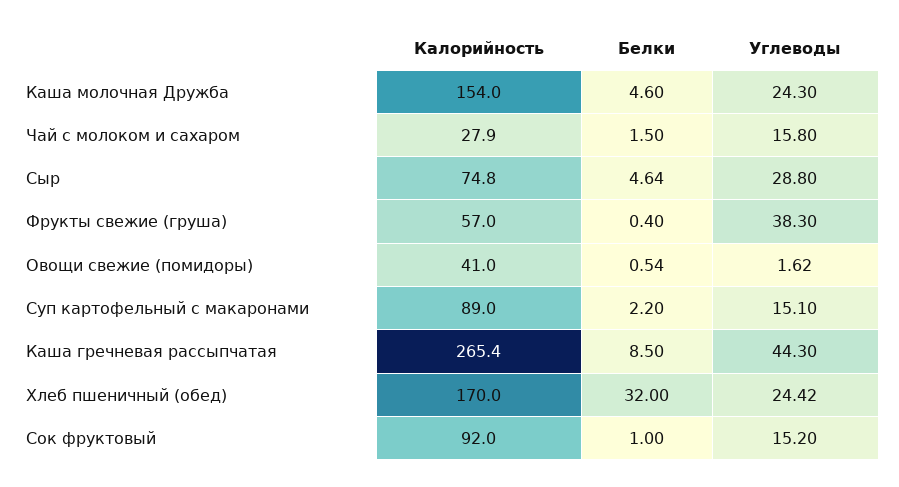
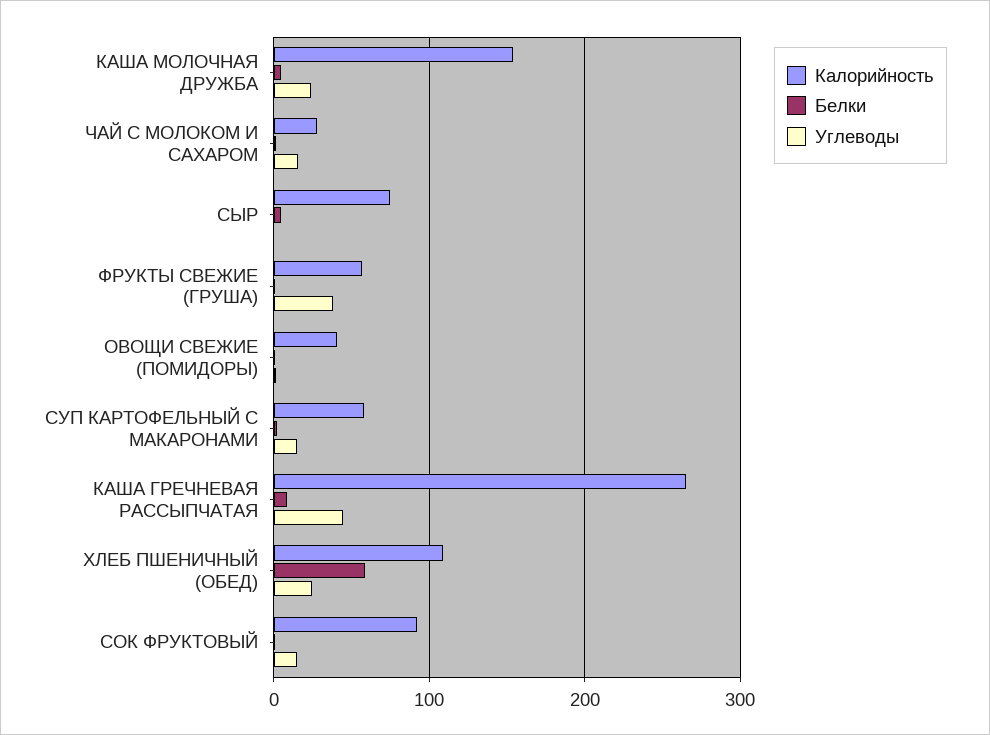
  {
    "Калорийность": {
      "Каша молочная Дружба": 154,
      "Чай с молоком и сахаром": 27.9,
      "Сыр": 74.8,
      "Фрукты свежие (груша)": 57,
      "Овощи свежие (помидоры)": 41,
-     "Суп картофельный с макаронами": 89,
+     "Суп картофельный с макаронами": 60,
      "Каша гречневая рассыпчатая": 265.4,
-     "Хлеб пшеничный (обед)": 170,
+     "Хлеб пшеничный (обед)": 110,
      "Сок фруктовый": 92
    },
    "Белки": {
      "Каша молочная Дружба": 4.6,
      "Чай с молоком и сахаром": 1.5,
      "Сыр": 4.64,
      "Фрукты свежие (груша)": 0.4,
      "Овощи свежие (помидоры)": 0.54,
      "Суп картофельный с макаронами": 2.2,
      "Каша гречневая рассыпчатая": 8.5,
-     "Хлеб пшеничный (обед)": 32,
+     "Хлеб пшеничный (обед)": 60,
      "Сок фруктовый": 1
    },
    "Углеводы": {
      "Каша молочная Дружба": 24.3,
      "Чай с молоком и сахаром": 15.8,
-     "Сыр": 28.8,
+     "Сыр": 0,
      "Фрукты свежие (груша)": 38.3,
      "Овощи свежие (помидоры)": 1.62,
      "Суп картофельный с макаронами": 15.1,
      "Каша гречневая рассыпчатая": 44.3,
      "Хлеб пшеничный (обед)": 24.42,
      "Сок фруктовый": 15.2
    }
  }

